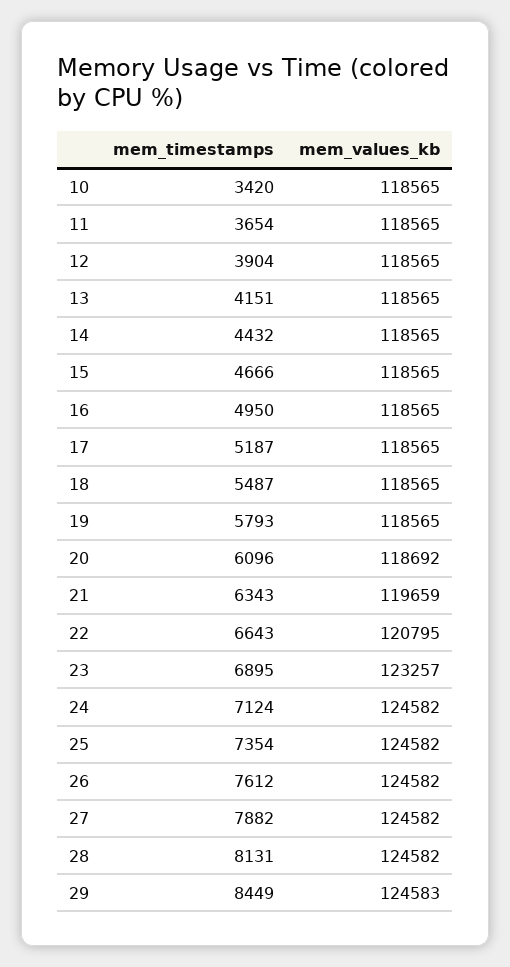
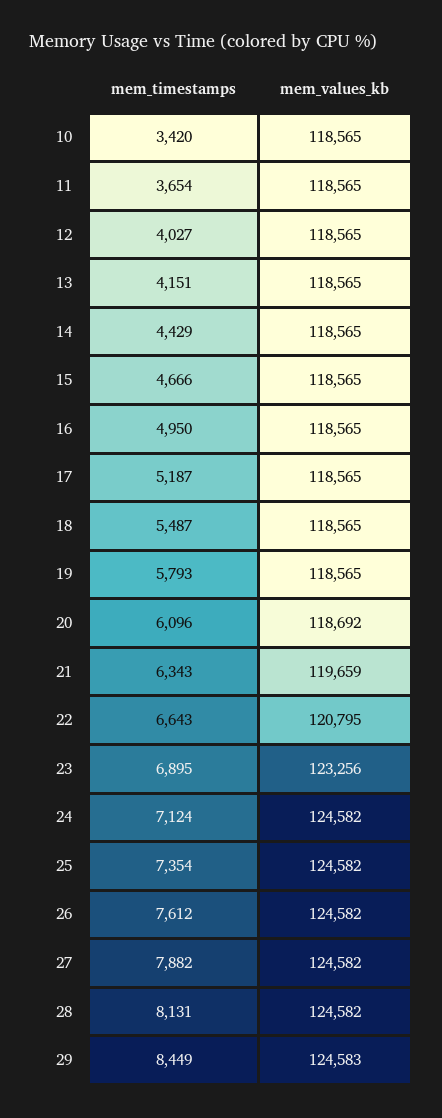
  {
    "mem_timestamps": {
      "10": 3420,
      "11": 3654,
-     "12": 3904,
+     "12": 4027,
      "13": 4151,
-     "14": 4432,
+     "14": 4429,
      "15": 4666,
      "16": 4950,
      "17": 5187,
      "18": 5487,
      "19": 5793,
      "20": 6096,
      "21": 6343,
      "22": 6643,
      "23": 6895,
      "24": 7124,
      "25": 7354,
      "26": 7612,
      "27": 7882,
      "28": 8131,
      "29": 8449
    },
    "mem_values_kb": {
      "10": 118565,
      "11": 118565,
      "12": 118565,
      "13": 118565,
      "14": 118565,
      "15": 118565,
      "16": 118565,
      "17": 118565,
      "18": 118565,
      "19": 118565,
      "20": 118692,
      "21": 119659,
      "22": 120795,
-     "23": 123257,
+     "23": 123256,
      "24": 124582,
      "25": 124582,
      "26": 124582,
      "27": 124582,
      "28": 124582,
      "29": 124583
    }
  }

